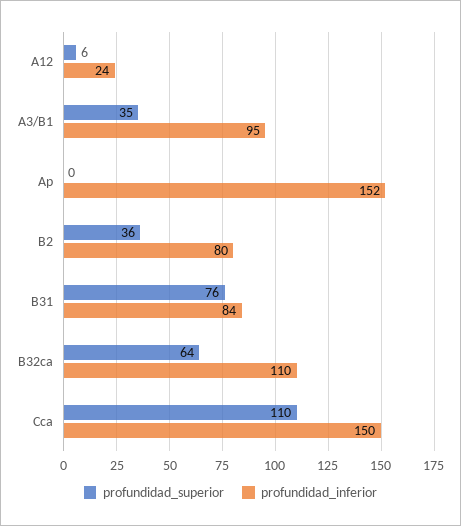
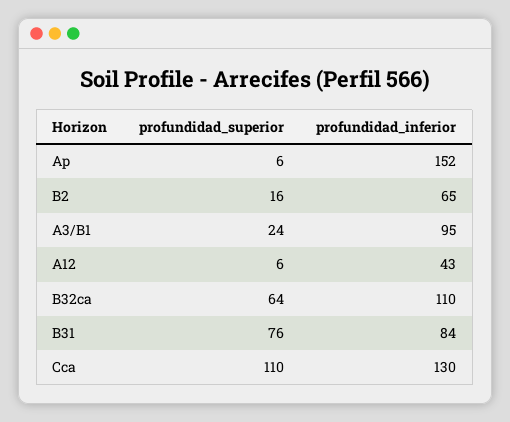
  {
    "profundidad_superior": {
      "A12": 6,
-     "A3/B1": 35,
+     "A3/B1": 24,
-     "Ap": 0,
+     "Ap": 6,
-     "B2": 36,
+     "B2": 16,
      "B31": 76,
      "B32ca": 64,
      "Cca": 110
    },
    "profundidad_inferior": {
-     "A12": 24,
+     "A12": 43,
      "A3/B1": 95,
      "Ap": 152,
-     "B2": 80,
+     "B2": 65,
      "B31": 84,
      "B32ca": 110,
-     "Cca": 150
+     "Cca": 130
    }
  }

